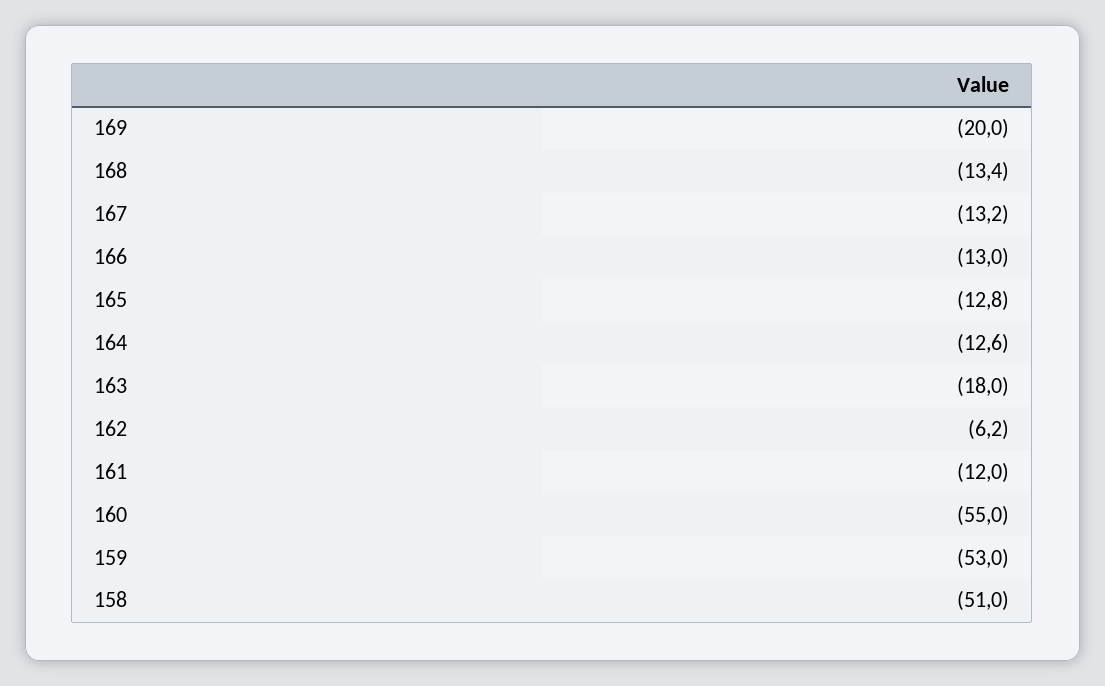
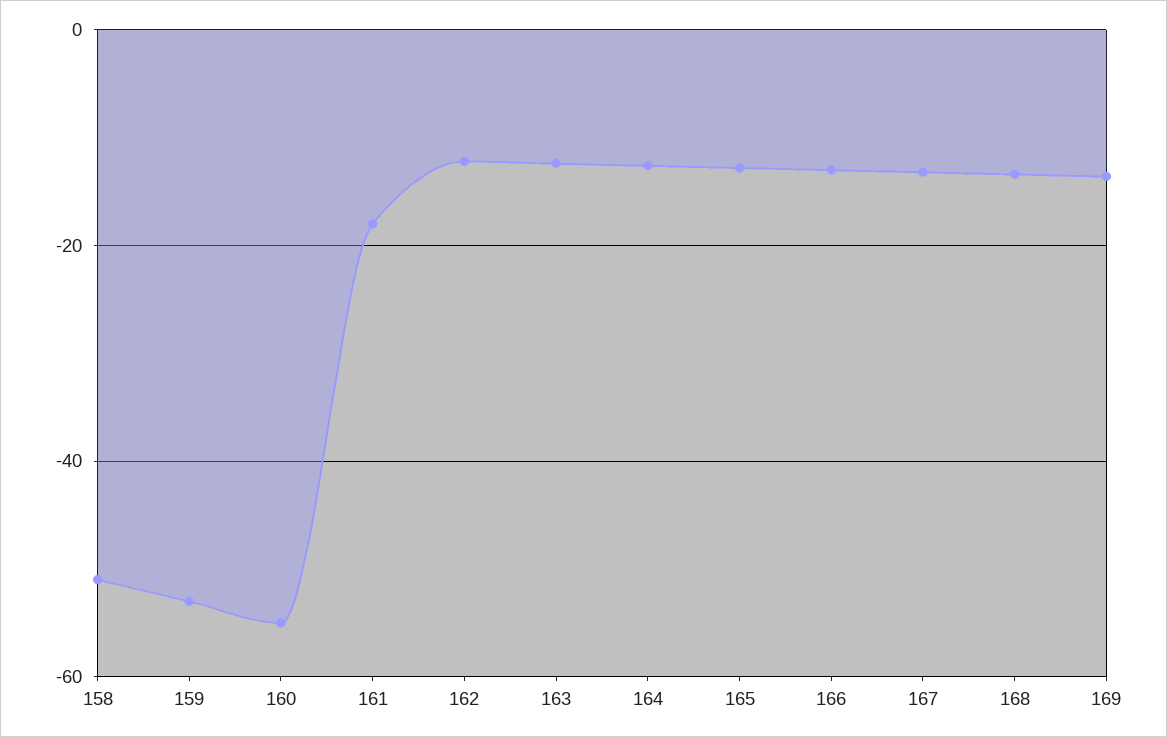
  {
-   "169": -20,
+   "169": -14,
    "168": -13.4,
    "167": -13.2,
    "166": -13,
    "165": -12.8,
    "164": -12.6,
-   "163": -18,
+   "163": -12,
-   "162": -6.2,
+   "162": -12,
-   "161": -12,
+   "161": -18,
    "160": -55,
    "159": -53,
    "158": -51
  }

